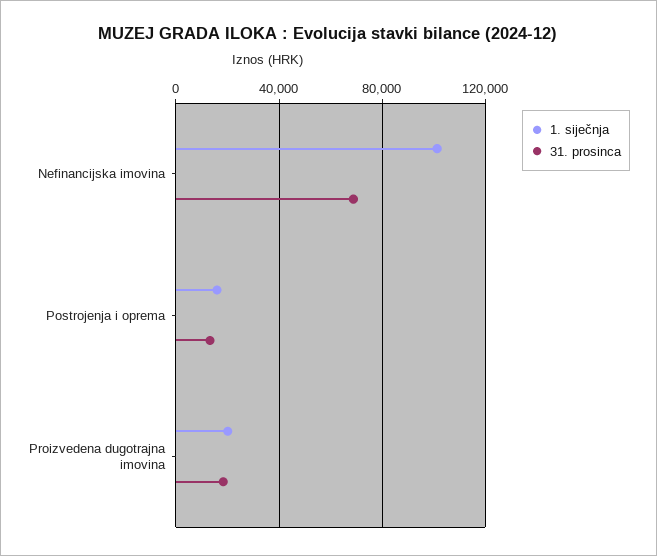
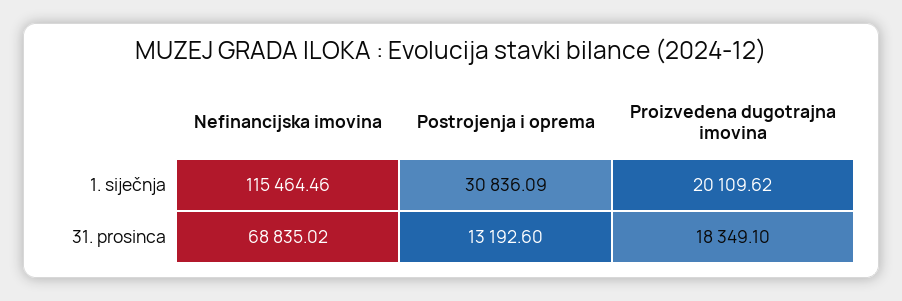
  {
    "1. siječnja": {
-     "Nefinancijska imovina": 100000,
+     "Nefinancijska imovina": 115464.46,
-     "Postrojenja i oprema": 15000,
+     "Postrojenja i oprema": 30836.09,
      "Proizvedena dugotrajna imovina": 20109.62
    },
    "31. prosinca": {
      "Nefinancijska imovina": 68835.02,
      "Postrojenja i oprema": 13192.6,
      "Proizvedena dugotrajna imovina": 18349.1
    }
  }

